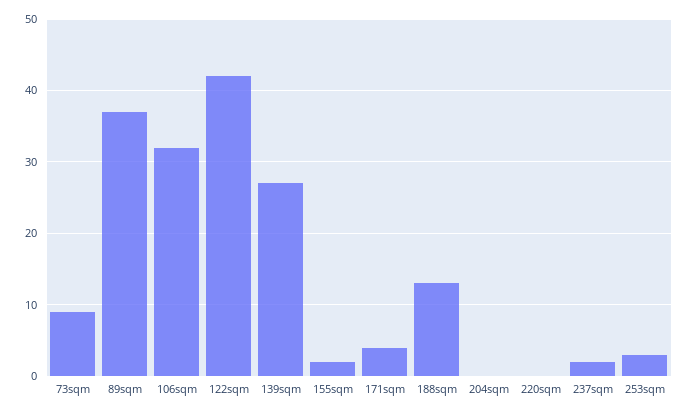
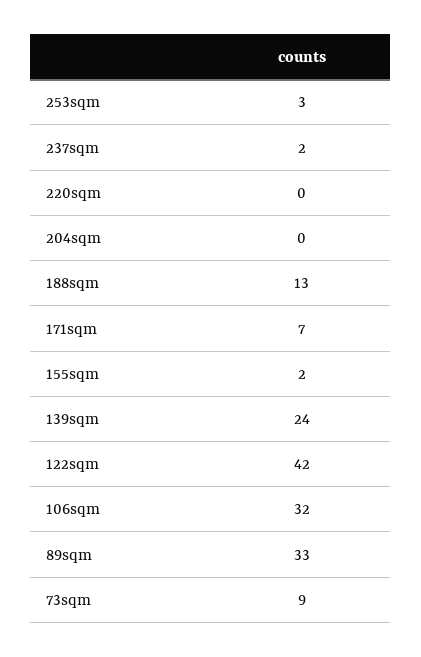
  {
    "73sqm": 9,
-   "89sqm": 37,
+   "89sqm": 33,
    "106sqm": 32,
    "122sqm": 42,
-   "139sqm": 27,
+   "139sqm": 24,
    "155sqm": 2,
-   "171sqm": 4,
+   "171sqm": 7,
    "188sqm": 13,
    "204sqm": 0,
    "220sqm": 0,
    "237sqm": 2,
    "253sqm": 3
  }

